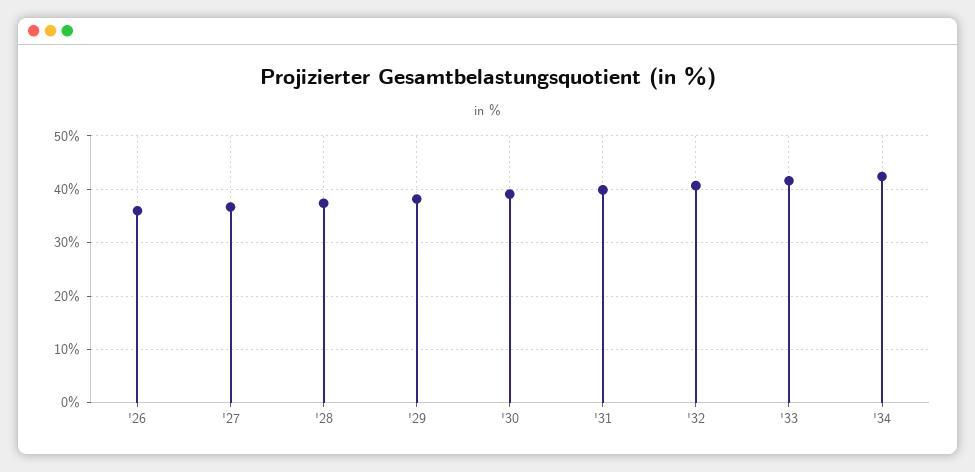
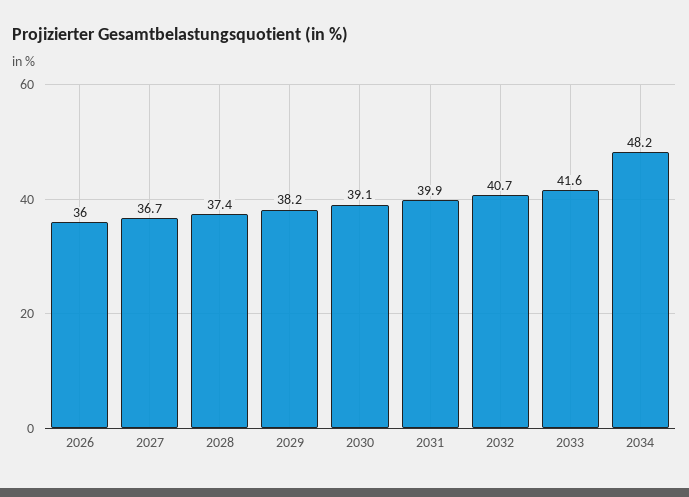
  {
    "'26": 36,
    "'27": 36.7,
    "'28": 37.4,
    "'29": 38.2,
    "'30": 39.1,
    "'31": 39.9,
    "'32": 40.7,
    "'33": 41.6,
-   "'34": 42
+   "'34": 48.2
  }

